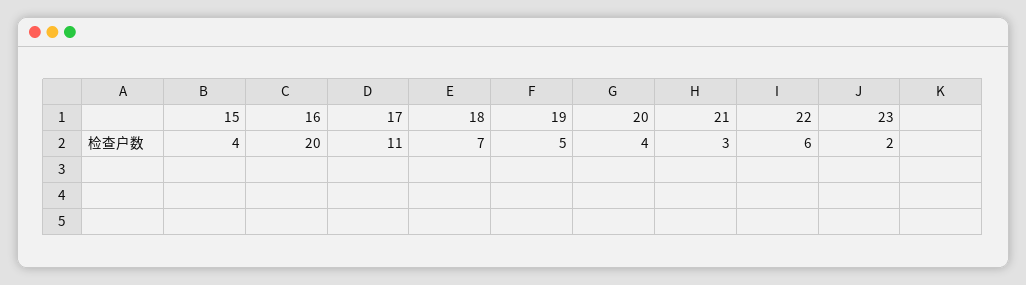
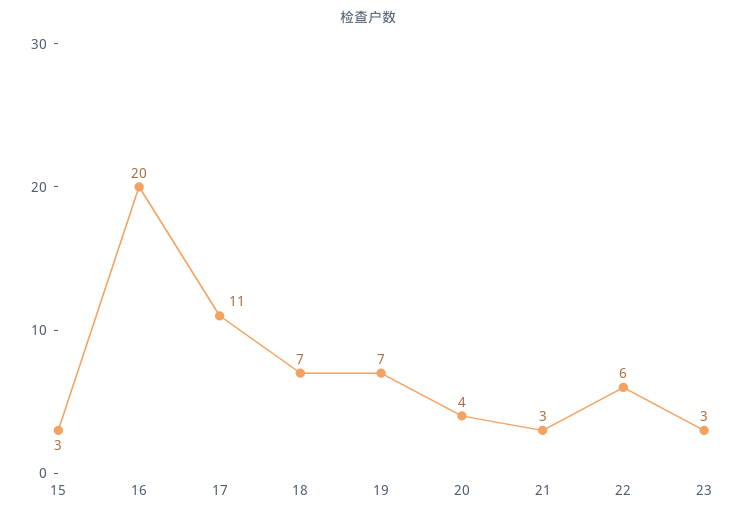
  {
-   "15": 4,
+   "15": 3,
    "16": 20,
    "17": 11,
    "18": 7,
-   "19": 5,
+   "19": 7,
    "20": 4,
    "21": 3,
    "22": 6,
-   "23": 2
+   "23": 3
  }

